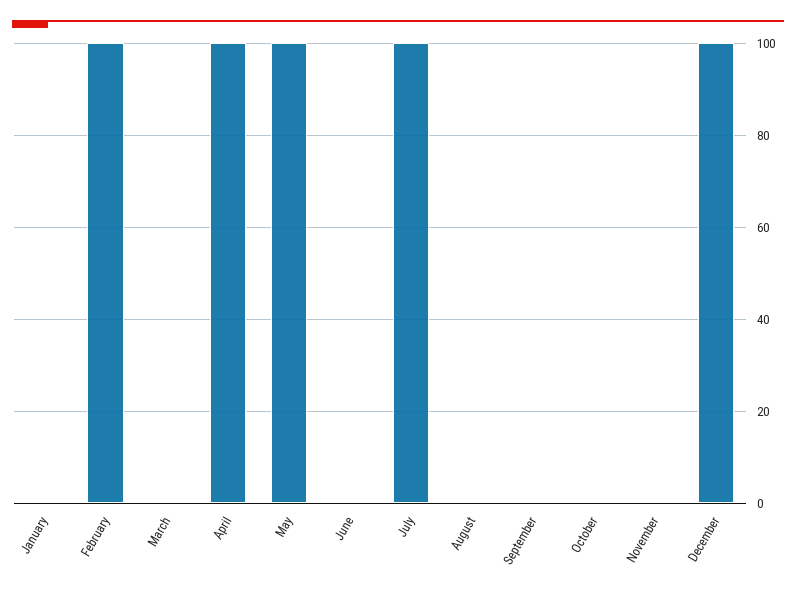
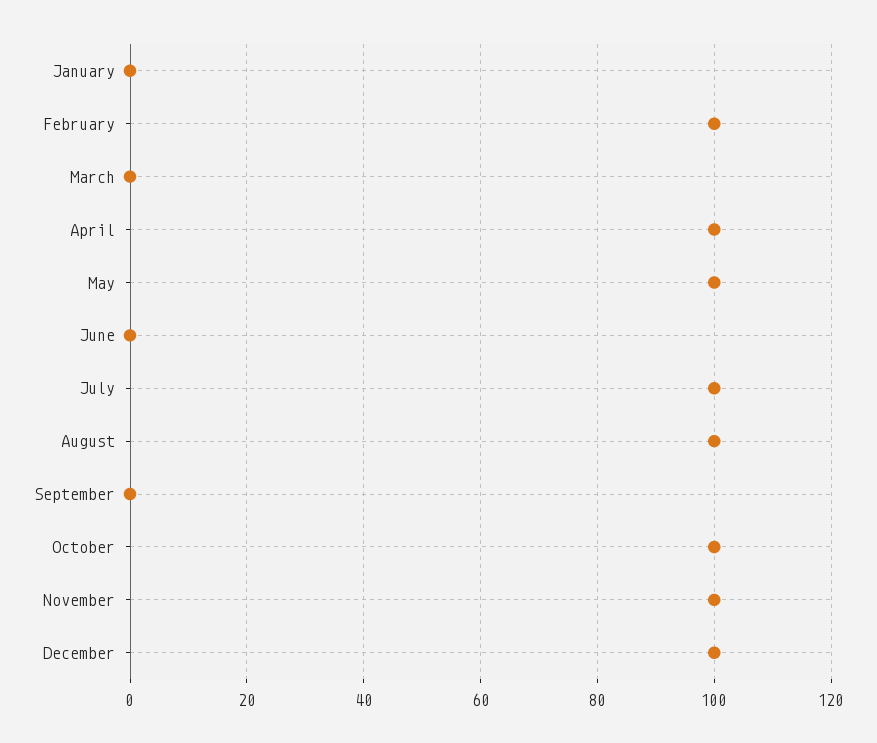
  {
    "January": 0,
    "February": 100,
    "March": 0,
    "April": 100,
    "May": 100,
    "June": 0,
    "July": 100,
-   "August": 0,
+   "August": 100,
    "September": 0,
-   "October": 0,
+   "October": 100,
-   "November": 0,
+   "November": 100,
    "December": 100
  }

